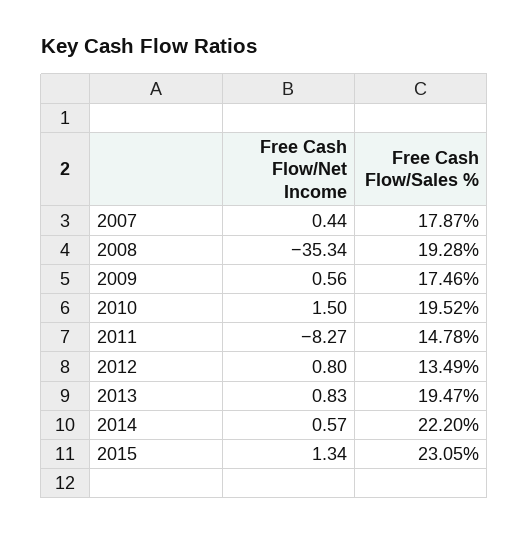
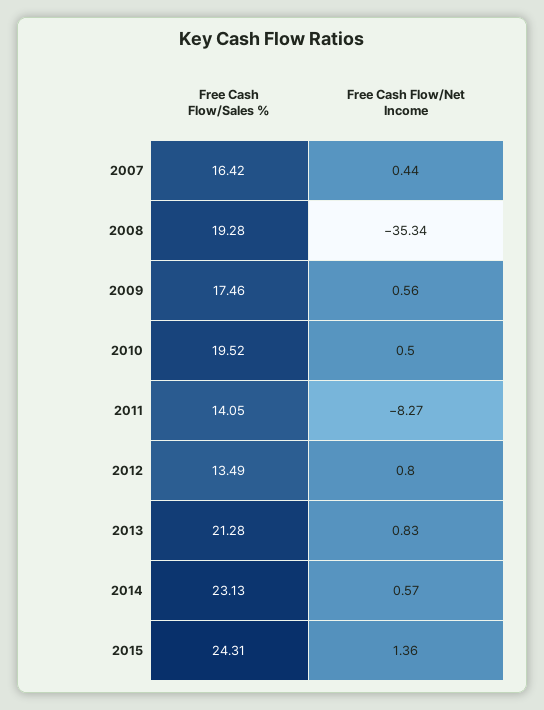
  {
    "Free Cash Flow/Net Income": {
      "2007": 0.44,
      "2008": -35.34,
      "2009": 0.56,
-     "2010": 1.5,
+     "2010": 0.5,
      "2011": -8.27,
      "2012": 0.8,
      "2013": 0.83,
      "2014": 0.57,
-     "2015": 1.34
+     "2015": 1.36
    },
    "Free Cash Flow/Sales %": {
-     "2007": 17.87,
+     "2007": 16.42,
      "2008": 19.28,
      "2009": 17.46,
      "2010": 19.52,
-     "2011": 14.78,
+     "2011": 14.05,
      "2012": 13.49,
-     "2013": 19.47,
+     "2013": 21.28,
-     "2014": 22.2,
+     "2014": 23.13,
-     "2015": 23.05
+     "2015": 24.31
    }
  }

